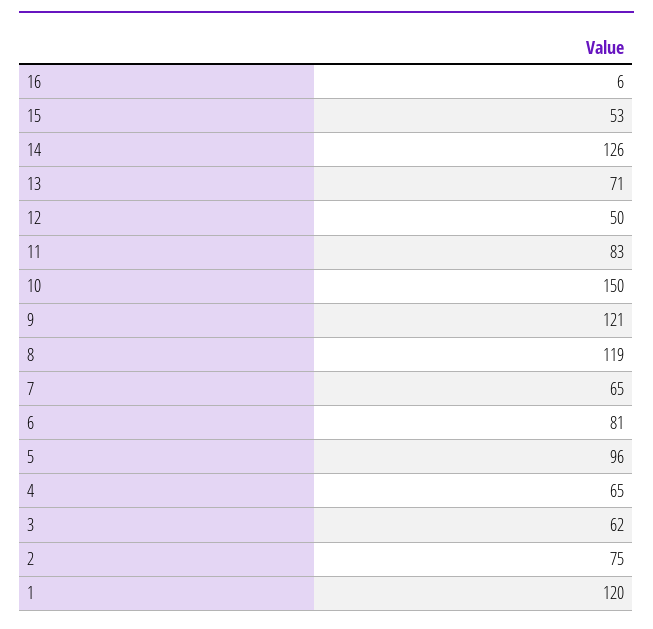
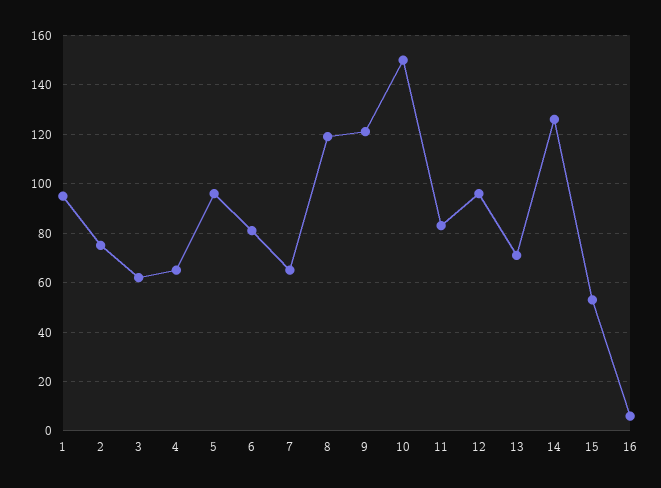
  {
    "16": 6,
    "15": 53,
    "14": 126,
    "13": 71,
-   "12": 50,
+   "12": 95,
    "11": 83,
    "10": 150,
    "9": 121,
    "8": 119,
    "7": 65,
    "6": 81,
    "5": 96,
    "4": 65,
    "3": 62,
    "2": 75,
-   "1": 120
+   "1": 95
  }

